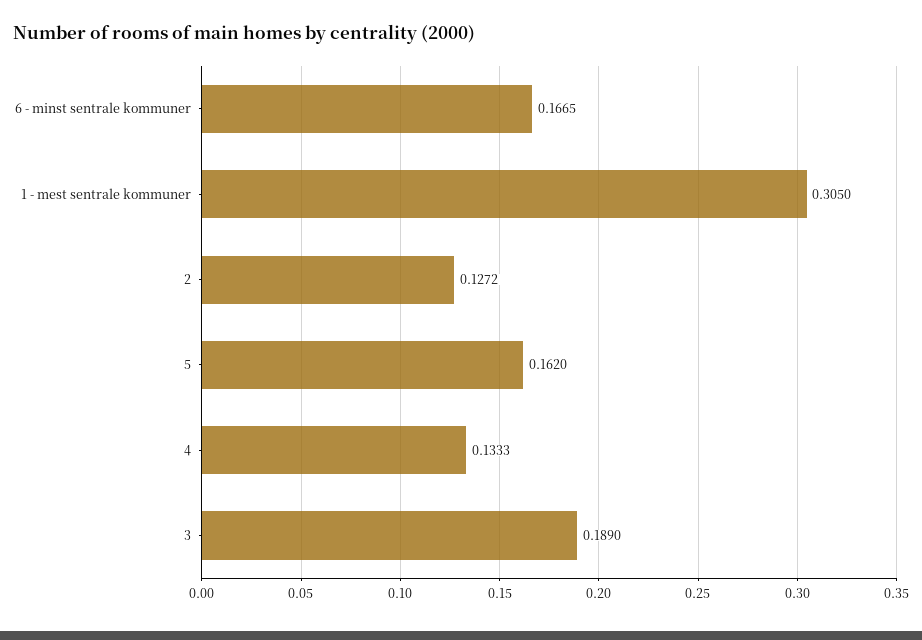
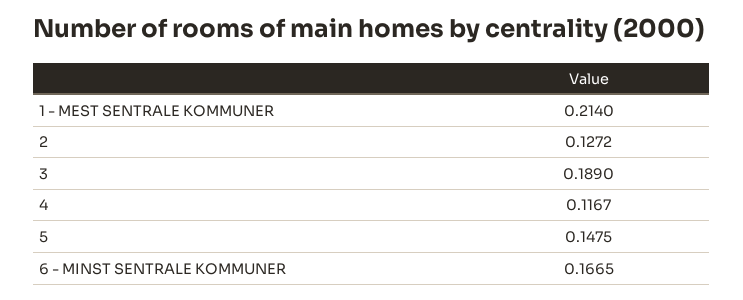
  {
    "6 - minst sentrale kommuner": 0.1665,
-   "1 - mest sentrale kommuner": 0.305,
+   "1 - mest sentrale kommuner": 0.214,
    "2": 0.1272,
-   "5": 0.162,
+   "5": 0.1475,
-   "4": 0.1333,
+   "4": 0.1167,
    "3": 0.189
  }

